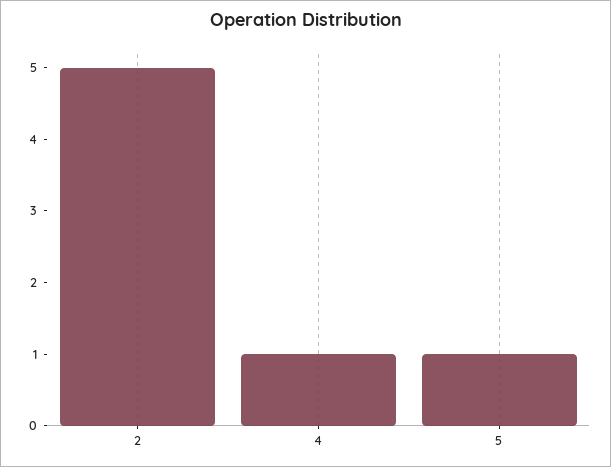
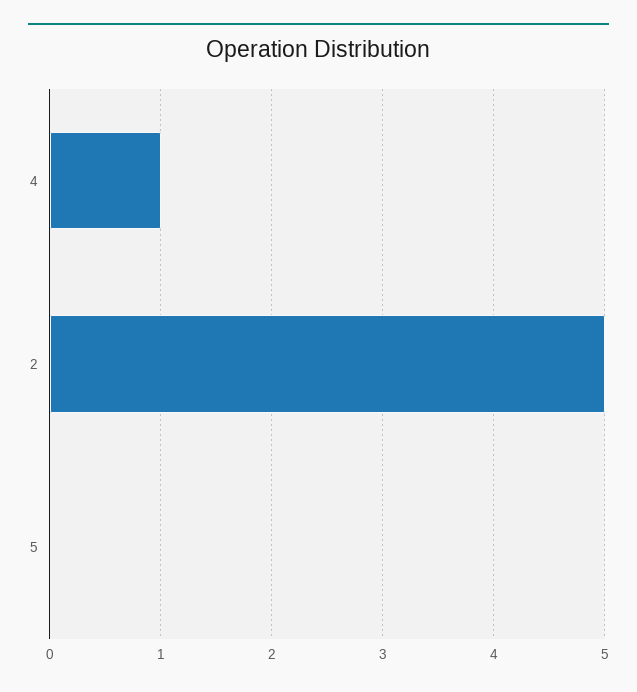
  {
    "2": 5,
    "4": 1,
-   "5": 1
+   "5": 0
  }

